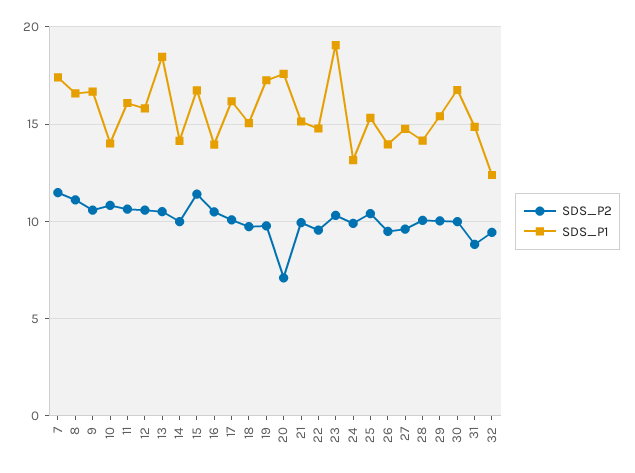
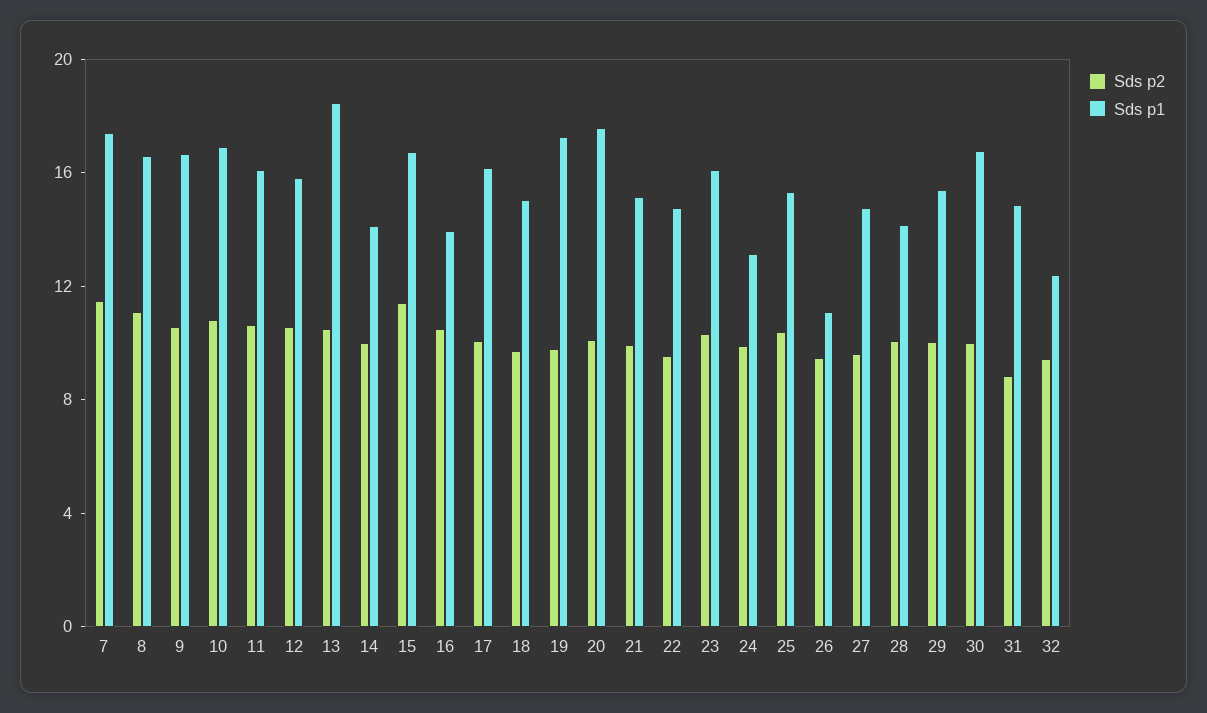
  {
    "SDS_P2": {
      "7": 11.5,
      "8": 11,
      "9": 10.5,
      "10": 11,
      "11": 10.5,
      "12": 10.5,
      "13": 10.5,
      "14": 10,
      "15": 11.5,
      "16": 10.5,
      "17": 10,
      "18": 9.5,
      "19": 10,
-     "20": 7,
+     "20": 10,
      "21": 10,
      "22": 9.5,
      "23": 10.5,
      "24": 10,
      "25": 10.5,
      "26": 9.5,
      "27": 9.5,
      "28": 10,
      "29": 10,
      "30": 10,
      "31": 9,
      "32": 9.5
    },
    "SDS_P1": {
      "7": 17.5,
      "8": 16.5,
      "9": 16.5,
-     "10": 14,
+     "10": 17,
      "11": 16,
      "12": 16,
      "13": 18.5,
      "14": 14,
      "15": 16.5,
      "16": 14,
      "17": 16,
      "18": 15,
      "19": 17.5,
      "20": 17.5,
      "21": 15,
      "22": 15,
-     "23": 19,
+     "23": 16,
      "24": 13,
      "25": 15.5,
-     "26": 14,
+     "26": 11,
      "27": 15,
      "28": 14,
      "29": 15.5,
      "30": 17,
      "31": 15,
      "32": 12.5
    }
  }

